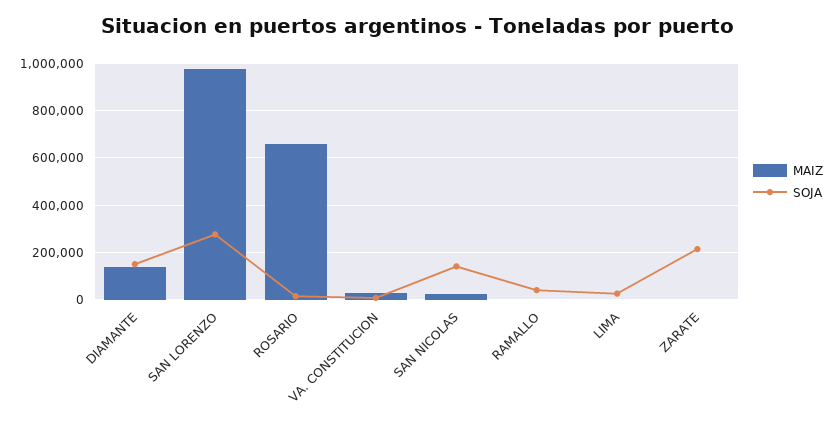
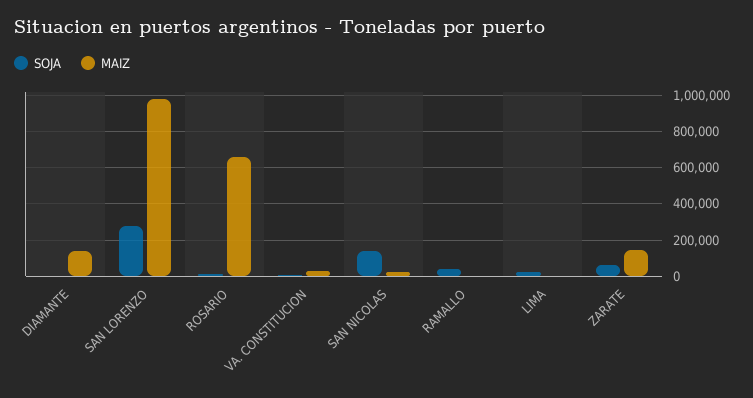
  {
    "MAIZ": {
      "DIAMANTE": 150000,
      "SAN LORENZO": 1000000,
      "ROSARIO": 650000,
      "VA. CONSTITUCION": 50000,
      "SAN NICOLAS": 50000,
      "RAMALLO": 0,
      "LIMA": 0,
-     "ZARATE": 0
+     "ZARATE": 150000
    },
    "SOJA": {
-     "DIAMANTE": 150000,
+     "DIAMANTE": 0,
      "SAN LORENZO": 300000,
      "ROSARIO": 0,
      "VA. CONSTITUCION": 0,
      "SAN NICOLAS": 150000,
      "RAMALLO": 50000,
      "LIMA": 50000,
-     "ZARATE": 200000
+     "ZARATE": 50000
    }
  }

